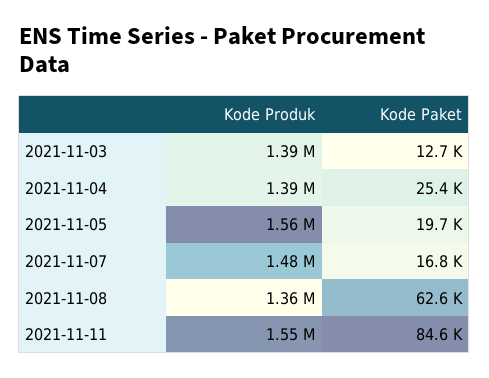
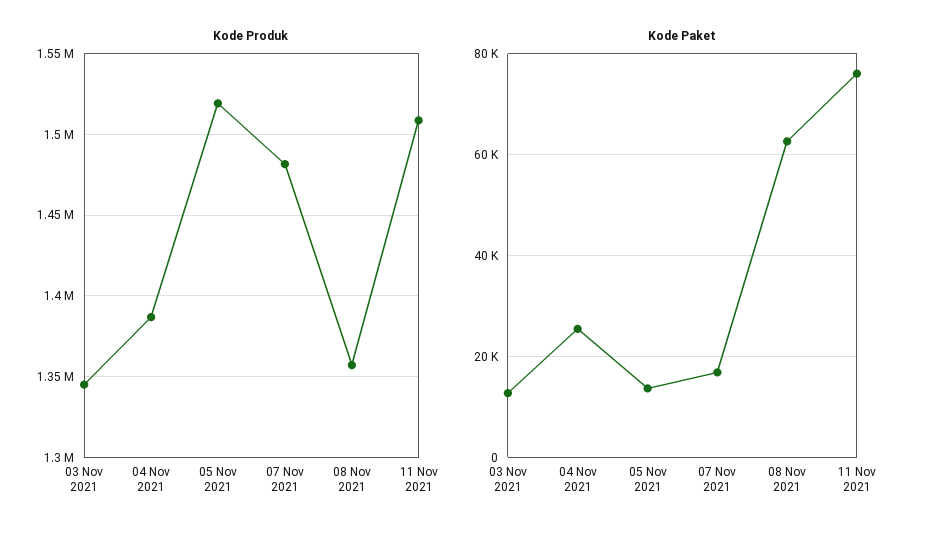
  {
    "Kode Produk": {
-     "2021-11-03": 1390000,
+     "2021-11-03": 1345000,
      "2021-11-04": 1390000,
-     "2021-11-05": 1560000,
+     "2021-11-05": 1520000,
      "2021-11-07": 1480000,
      "2021-11-08": 1360000,
-     "2021-11-11": 1550000
+     "2021-11-11": 1510000
    },
    "Kode Paket": {
      "2021-11-03": 12700,
      "2021-11-04": 25400,
-     "2021-11-05": 19700,
+     "2021-11-05": 14000,
      "2021-11-07": 16800,
      "2021-11-08": 62600,
-     "2021-11-11": 84600
+     "2021-11-11": 76000
    }
  }

